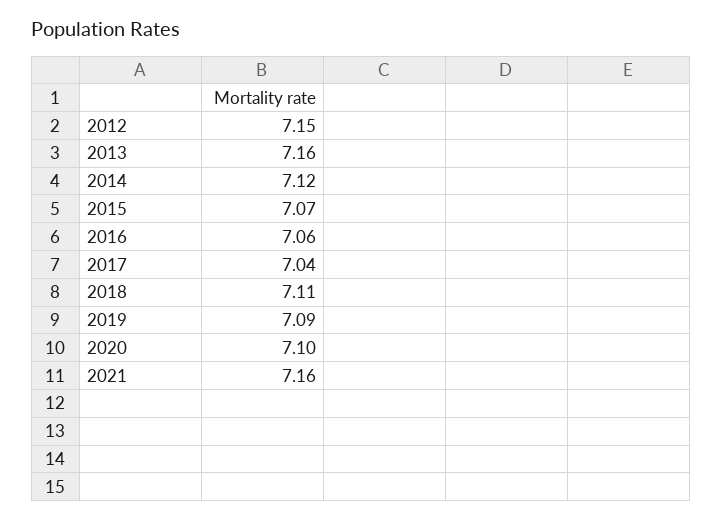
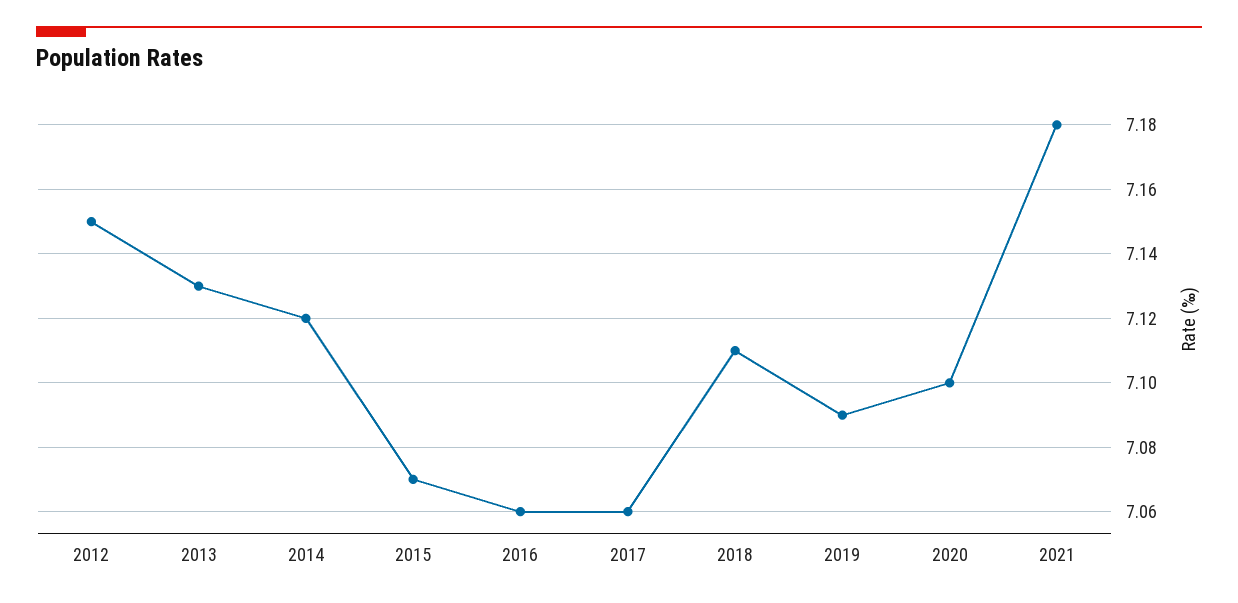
  {
    "2012": 7.15,
-   "2013": 7.16,
+   "2013": 7.13,
    "2014": 7.12,
    "2015": 7.07,
    "2016": 7.06,
-   "2017": 7.04,
+   "2017": 7.06,
    "2018": 7.11,
    "2019": 7.09,
    "2020": 7.1,
-   "2021": 7.16
+   "2021": 7.18
  }

